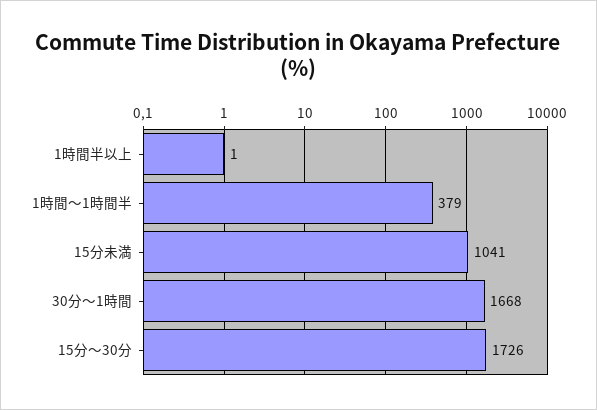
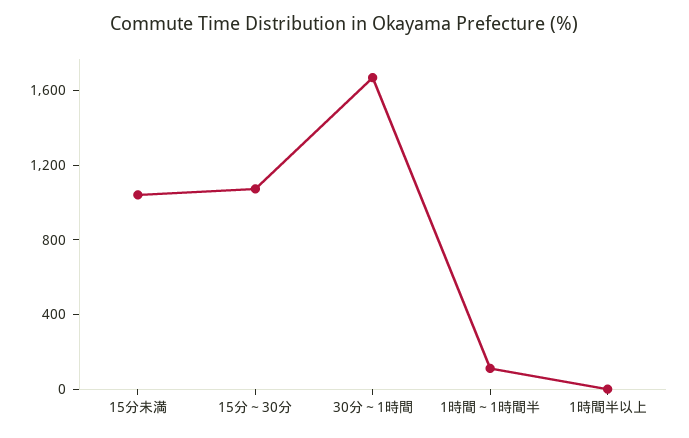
  {
    "1時間半以上": 1,
-   "1時間～1時間半": 379,
+   "1時間～1時間半": 100,
    "15分未満": 1041,
    "30分～1時間": 1668,
-   "15分～30分": 1726
+   "15分～30分": 1100
  }

